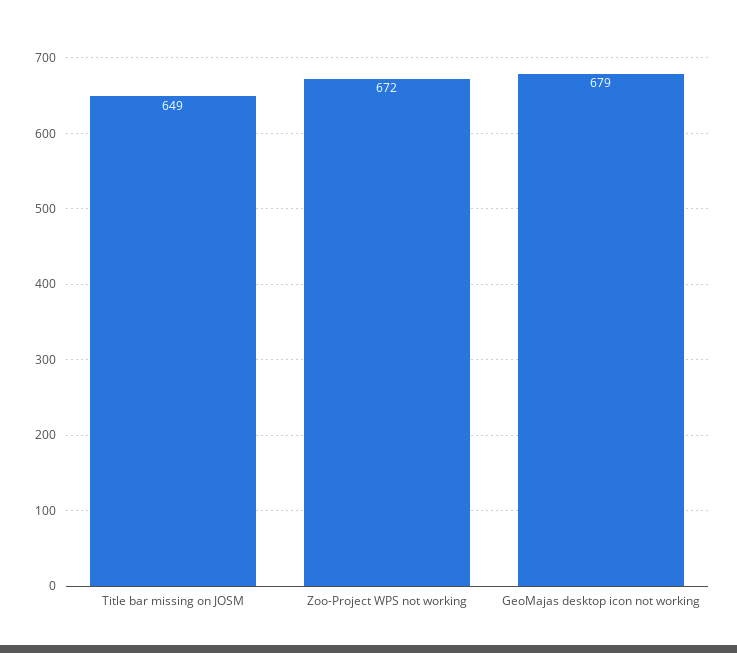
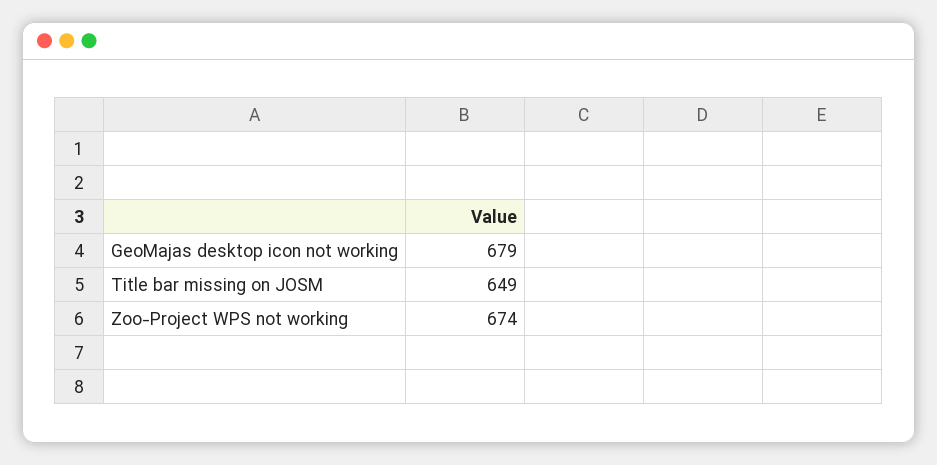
  {
    "Title bar missing on JOSM": 649,
-   "Zoo-Project WPS not working": 672,
+   "Zoo-Project WPS not working": 674,
    "GeoMajas desktop icon not working": 679
  }

